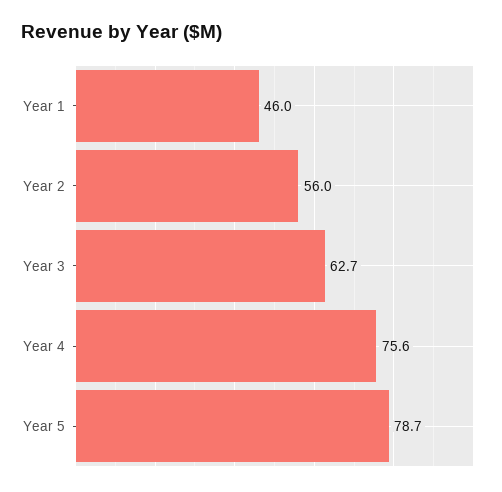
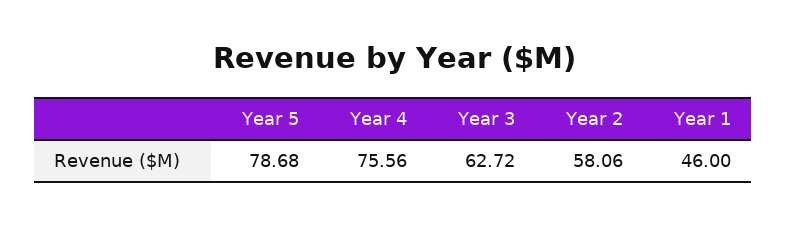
  {
    "Year 1": 46,
-   "Year 2": 56,
+   "Year 2": 58.06,
    "Year 3": 62.72,
    "Year 4": 75.56,
    "Year 5": 78.68
  }

